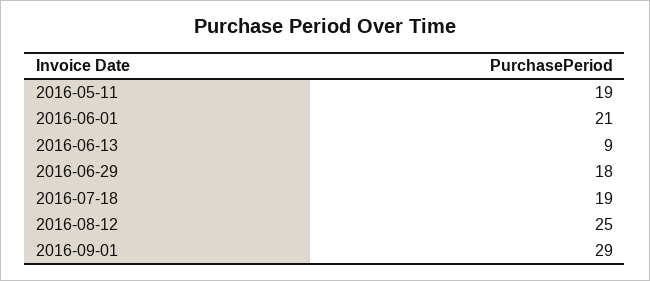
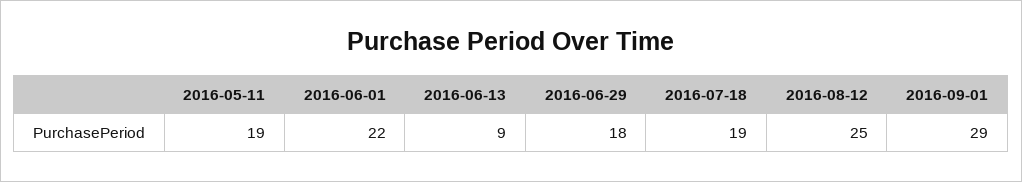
  {
    "2016-05-11": 19,
-   "2016-06-01": 21,
+   "2016-06-01": 22,
    "2016-06-13": 9,
    "2016-06-29": 18,
    "2016-07-18": 19,
    "2016-08-12": 25,
    "2016-09-01": 29
  }

